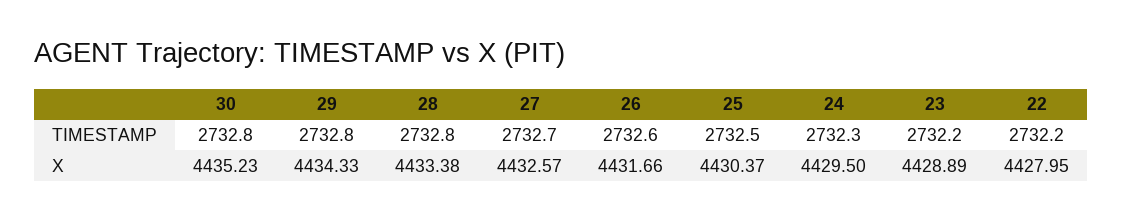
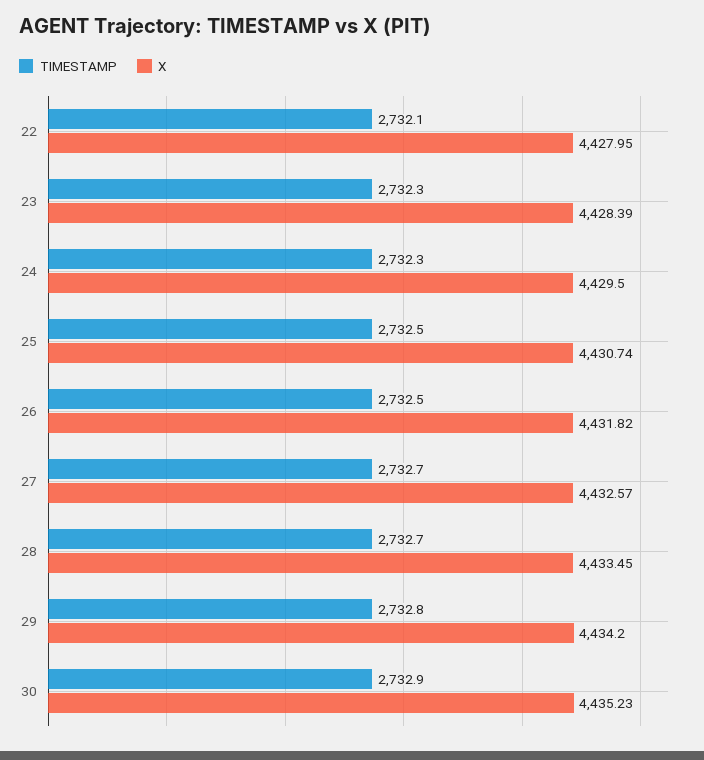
  {
    "TIMESTAMP": {
-     "30": 2732.8,
+     "30": 2732.9,
      "29": 2732.8,
-     "28": 2732.8,
+     "28": 2732.7,
      "27": 2732.7,
-     "26": 2732.6,
+     "26": 2732.5,
      "25": 2732.5,
      "24": 2732.3,
-     "23": 2732.2,
+     "23": 2732.3,
-     "22": 2732.2
+     "22": 2732.1
    },
    "X": {
      "30": 4435.23,
-     "29": 4434.33,
+     "29": 4434.2,
-     "28": 4433.38,
+     "28": 4433.45,
      "27": 4432.57,
-     "26": 4431.66,
+     "26": 4431.82,
-     "25": 4430.37,
+     "25": 4430.74,
      "24": 4429.5,
-     "23": 4428.89,
+     "23": 4428.39,
      "22": 4427.95
    }
  }

